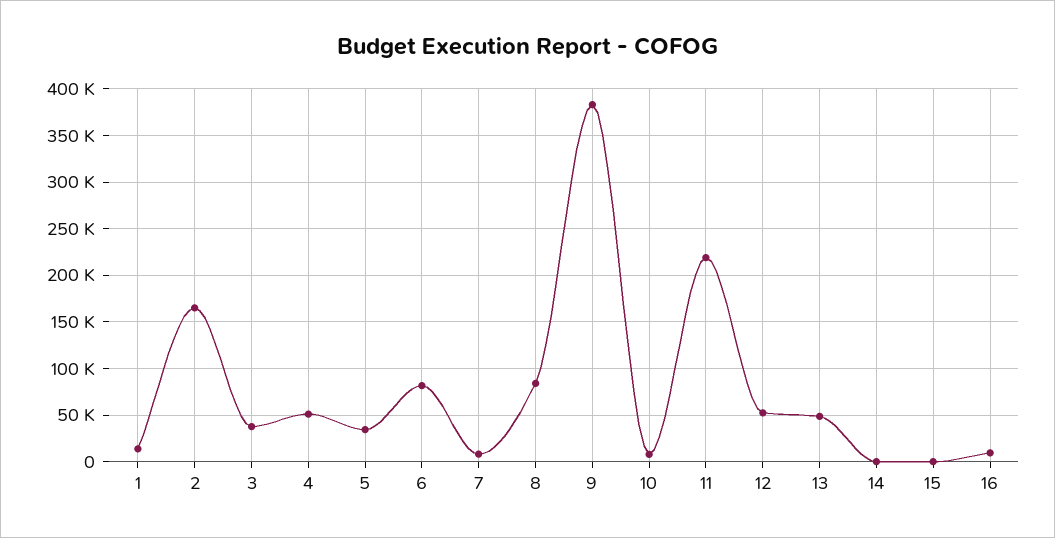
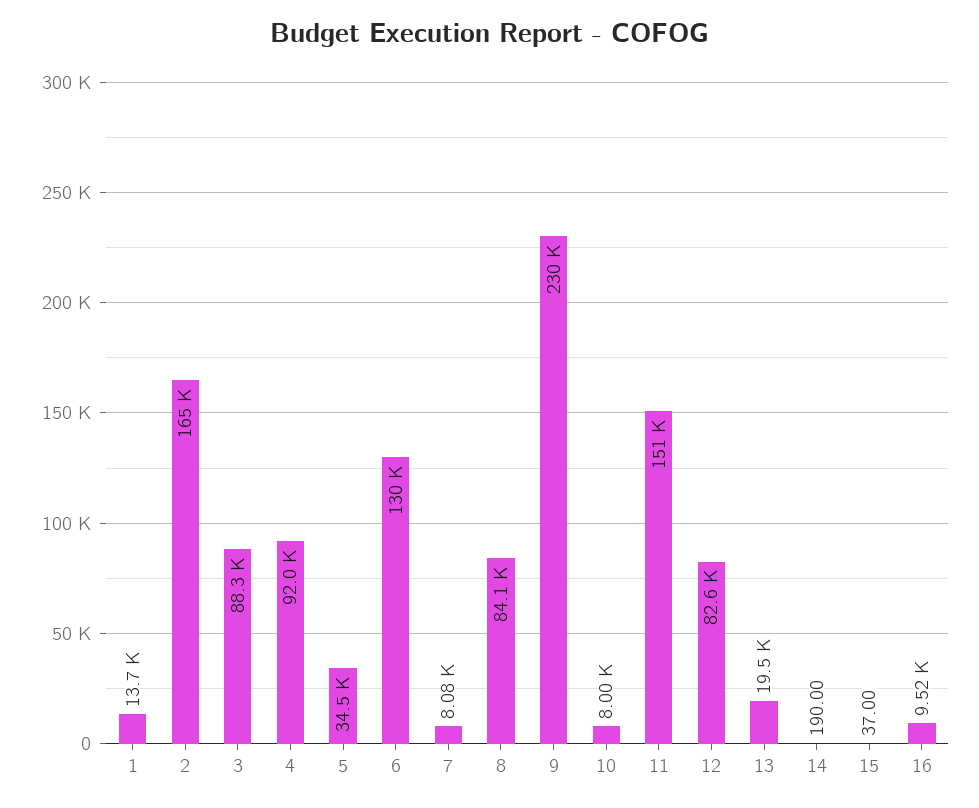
  {
    "1": 13700,
    "2": 165000,
-   "3": 40000,
+   "3": 88300,
-   "4": 50000,
+   "4": 92000,
    "5": 34500,
-   "6": 80000,
+   "6": 130000,
    "7": 8080,
    "8": 84100,
-   "9": 380000,
+   "9": 230000,
    "10": 8000,
-   "11": 220000,
+   "11": 151000,
-   "12": 50000,
+   "12": 82600,
-   "13": 50000,
+   "13": 19500,
    "14": 190,
    "15": 37,
    "16": 9520
  }

